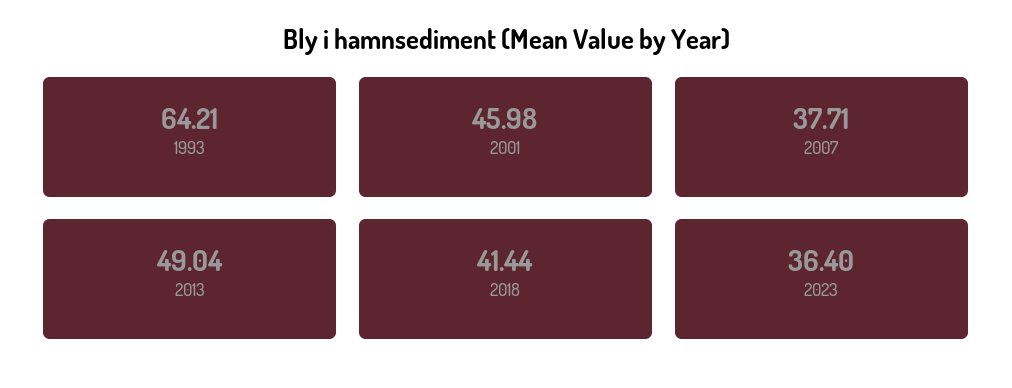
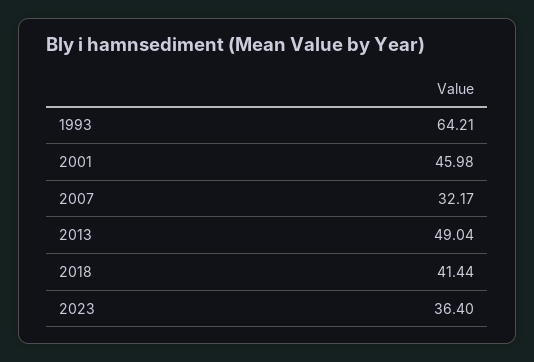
  {
    "1993": 64.21,
    "2001": 45.98,
-   "2007": 37.71,
+   "2007": 32.17,
    "2013": 49.04,
    "2018": 41.44,
    "2023": 36.4
  }

